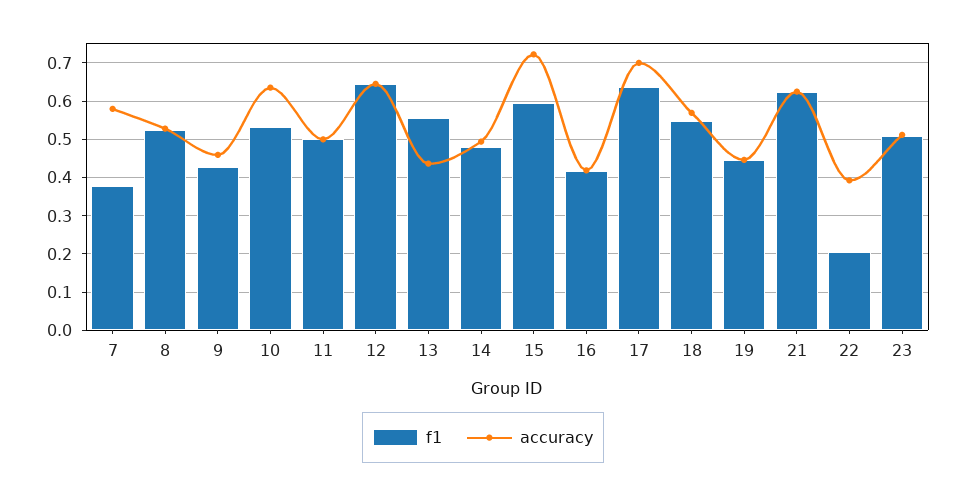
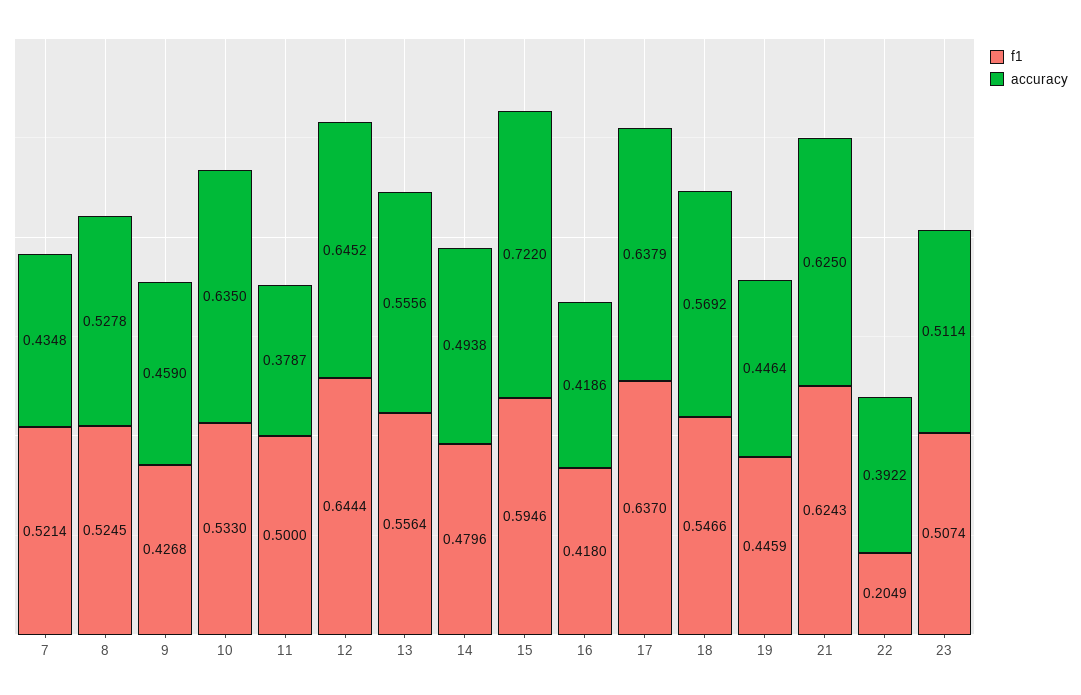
  {
    "f1": {
-     "7": 0.38,
+     "7": 0.5214,
      "8": 0.5245,
      "9": 0.4268,
      "10": 0.533,
      "11": 0.5,
      "12": 0.6444,
      "13": 0.5564,
      "14": 0.4796,
      "15": 0.5946,
      "16": 0.418,
      "17": 0.637,
      "18": 0.5466,
      "19": 0.4459,
      "21": 0.6243,
      "22": 0.2049,
      "23": 0.5074
    },
    "accuracy": {
-     "7": 0.58,
+     "7": 0.4348,
      "8": 0.5278,
      "9": 0.459,
      "10": 0.635,
-     "11": 0.5,
+     "11": 0.3787,
      "12": 0.6452,
-     "13": 0.44,
+     "13": 0.5556,
      "14": 0.4938,
      "15": 0.722,
      "16": 0.4186,
-     "17": 0.7,
+     "17": 0.6379,
      "18": 0.5692,
      "19": 0.4464,
      "21": 0.625,
      "22": 0.3922,
      "23": 0.5114
    }
  }

